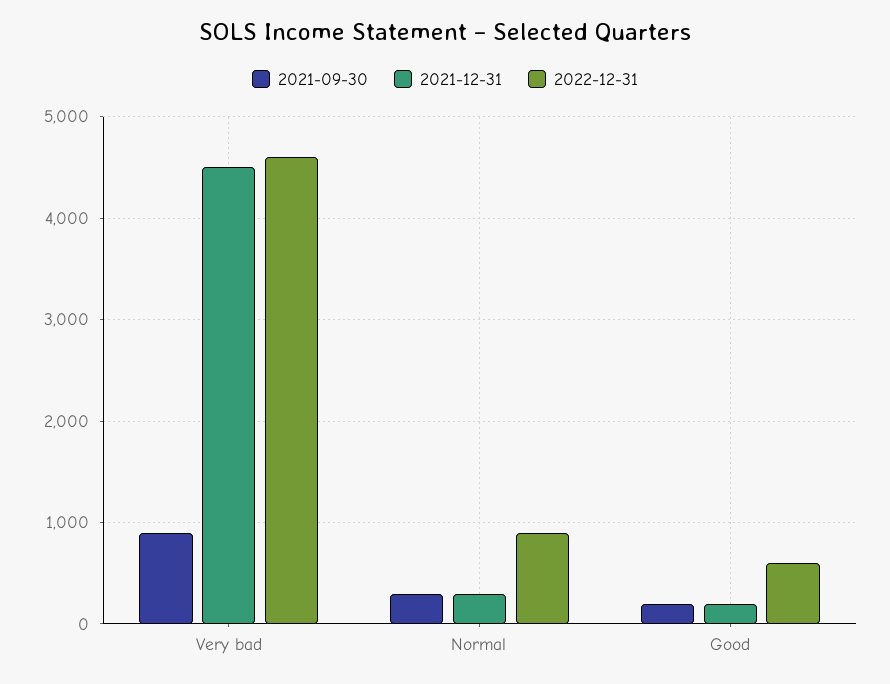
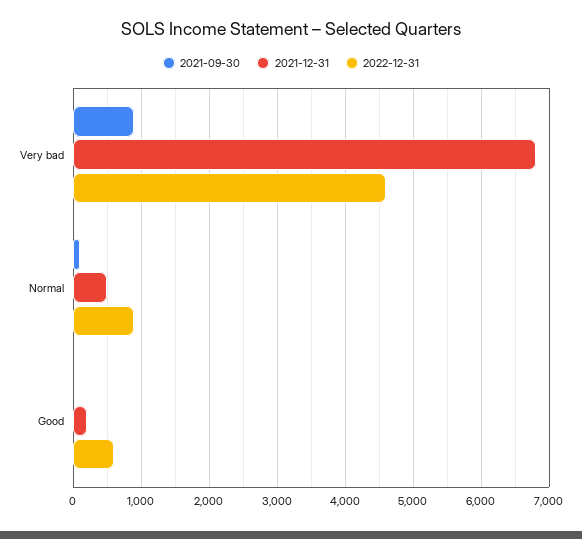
  {
    "2021-09-30": {
      "Very bad": 900,
-     "Normal": 300,
+     "Normal": 100,
-     "Good": 200
+     "Good": 0
    },
    "2021-12-31": {
-     "Very bad": 4500,
+     "Very bad": 6800,
-     "Normal": 300,
+     "Normal": 500,
      "Good": 200
    },
    "2022-12-31": {
      "Very bad": 4600,
      "Normal": 900,
      "Good": 600
    }
  }

